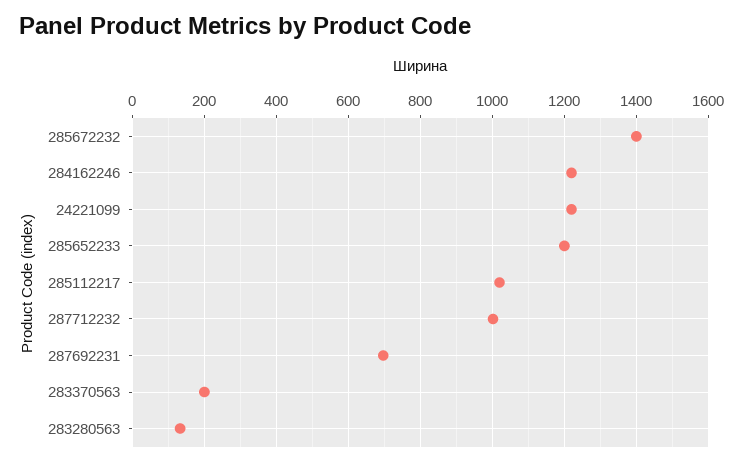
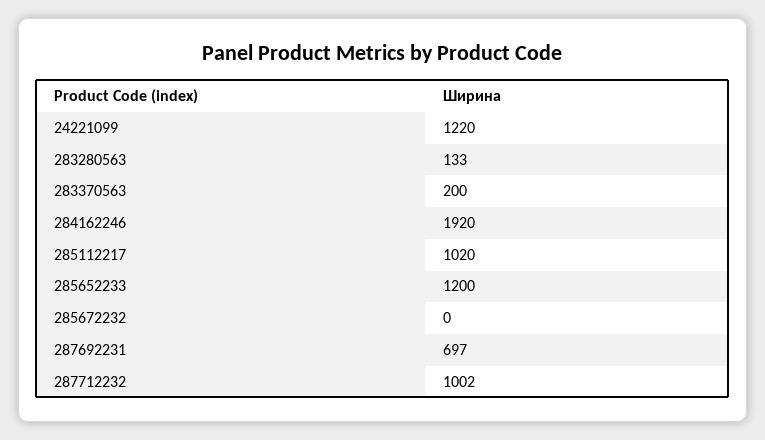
  {
-   "285672232": 1400,
+   "285672232": 0,
-   "284162246": 1220,
+   "284162246": 1920,
    "24221099": 1220,
    "285652233": 1200,
    "285112217": 1020,
    "287712232": 1002,
    "287692231": 697,
    "283370563": 200,
    "283280563": 133
  }

